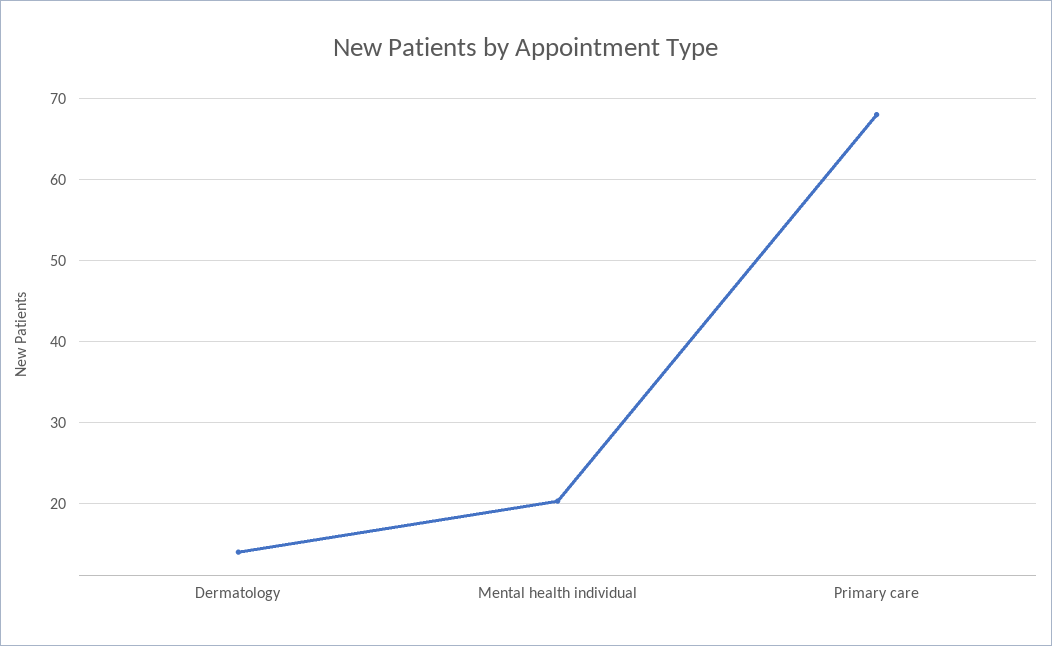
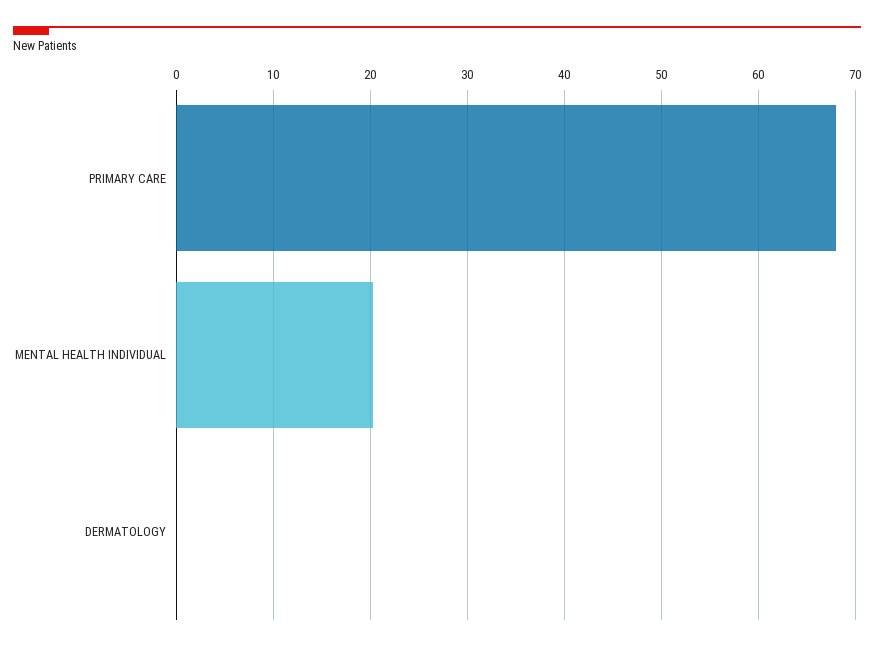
  {
-   "Dermatology": 14,
+   "Dermatology": 0,
    "Mental health individual": 20,
    "Primary care": 68
  }

